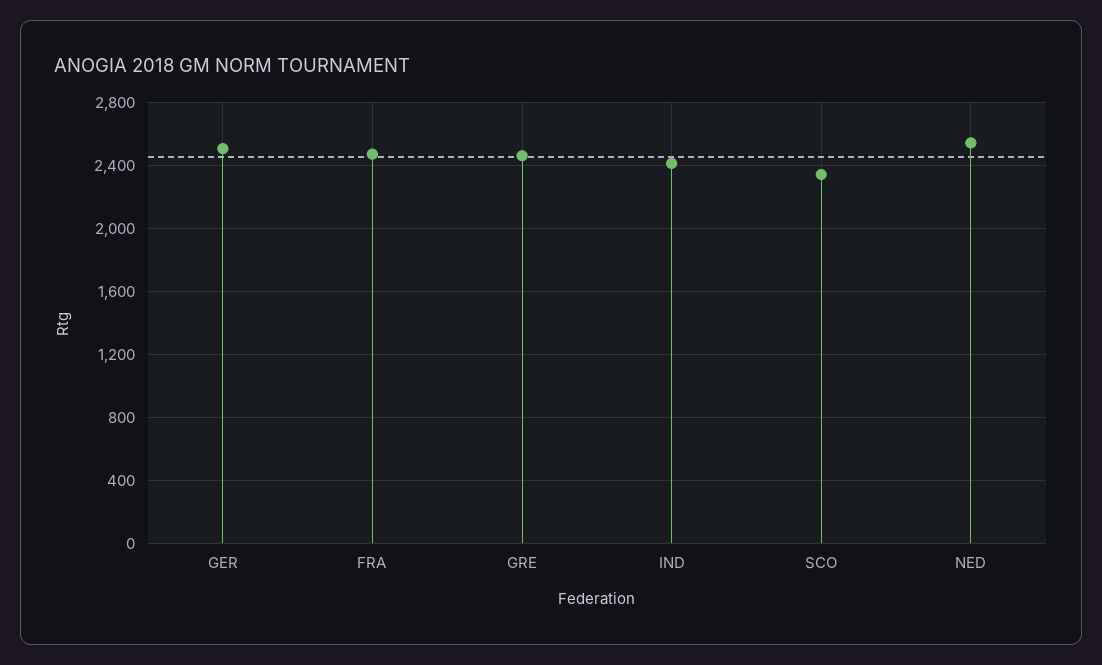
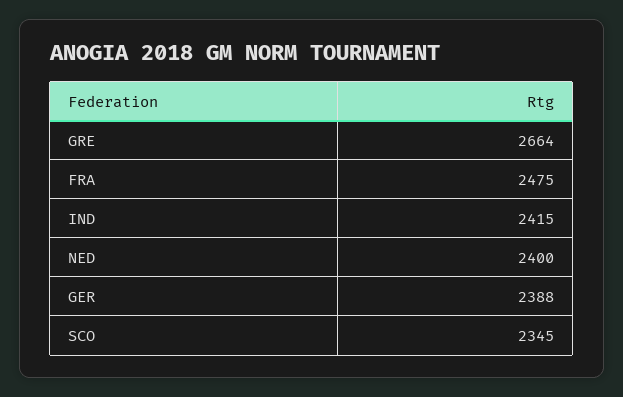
  {
-   "GER": 2500,
+   "GER": 2388,
    "FRA": 2475,
-   "GRE": 2450,
+   "GRE": 2664,
    "IND": 2415,
    "SCO": 2345,
-   "NED": 2550
+   "NED": 2400
  }

